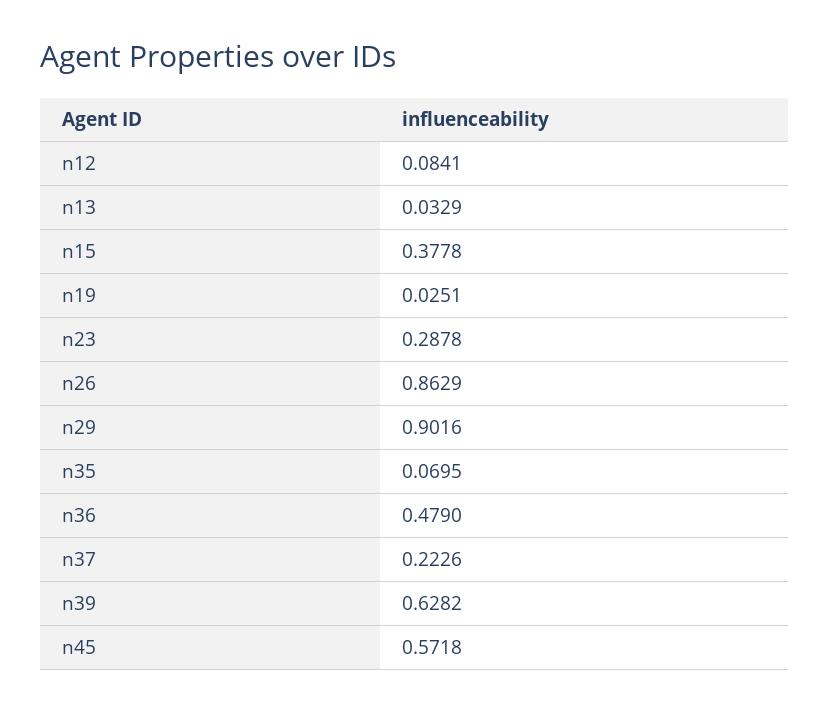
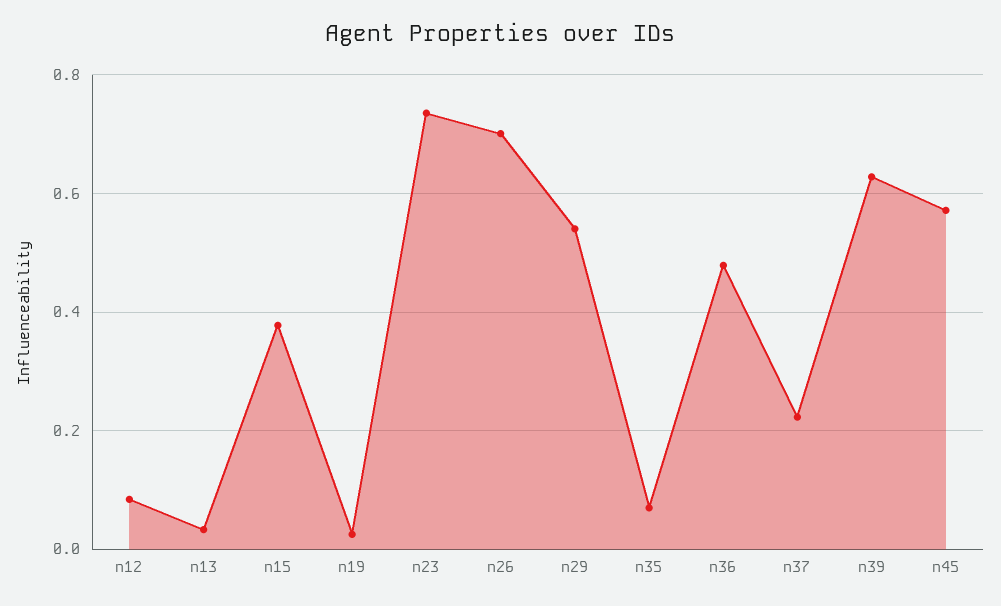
  {
    "n12": 0.0841,
    "n13": 0.0329,
    "n15": 0.3778,
    "n19": 0.0251,
-   "n23": 0.2878,
+   "n23": 0.74,
-   "n26": 0.8629,
+   "n26": 0.7,
-   "n29": 0.9016,
+   "n29": 0.54,
    "n35": 0.0695,
    "n36": 0.479,
    "n37": 0.2226,
    "n39": 0.6282,
    "n45": 0.5718
  }

